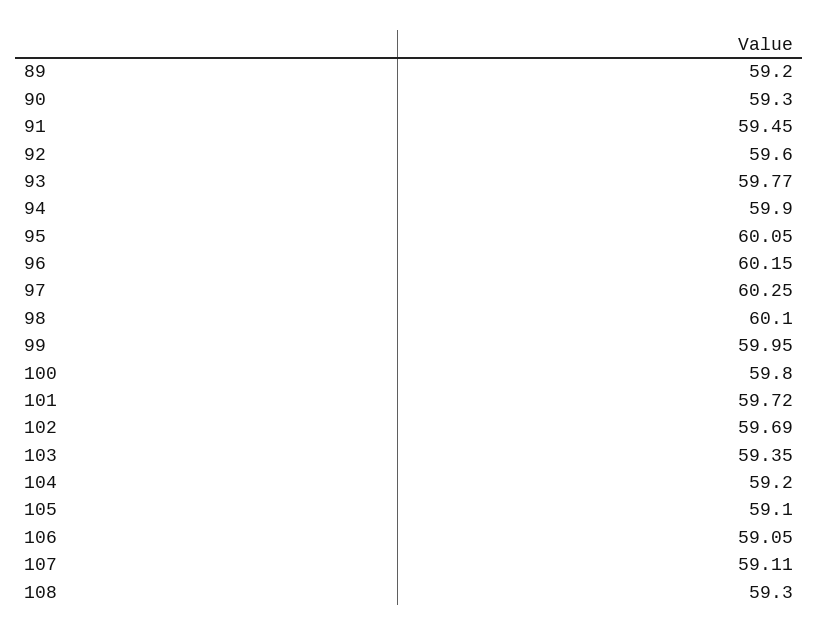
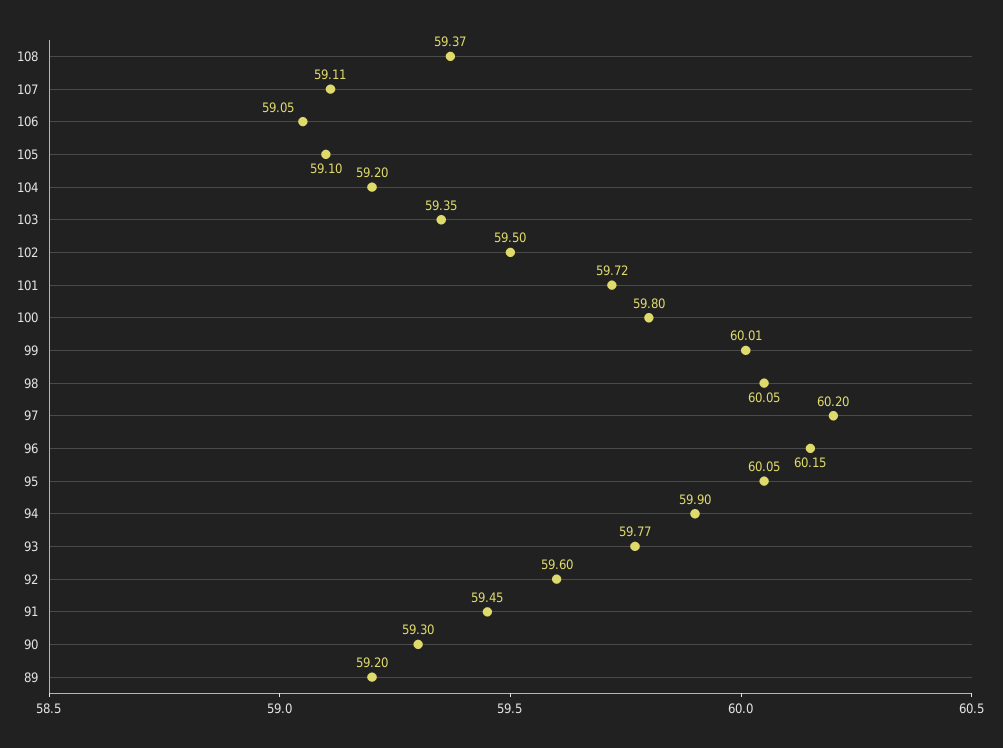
  {
    "89": 59.2,
    "90": 59.3,
    "91": 59.45,
    "92": 59.6,
    "93": 59.77,
    "94": 59.9,
    "95": 60.05,
    "96": 60.15,
-   "97": 60.25,
+   "97": 60.2,
-   "98": 60.1,
+   "98": 60.05,
-   "99": 59.95,
+   "99": 60.01,
    "100": 59.8,
    "101": 59.72,
-   "102": 59.69,
+   "102": 59.5,
    "103": 59.35,
    "104": 59.2,
    "105": 59.1,
    "106": 59.05,
    "107": 59.11,
-   "108": 59.3
+   "108": 59.37
  }

